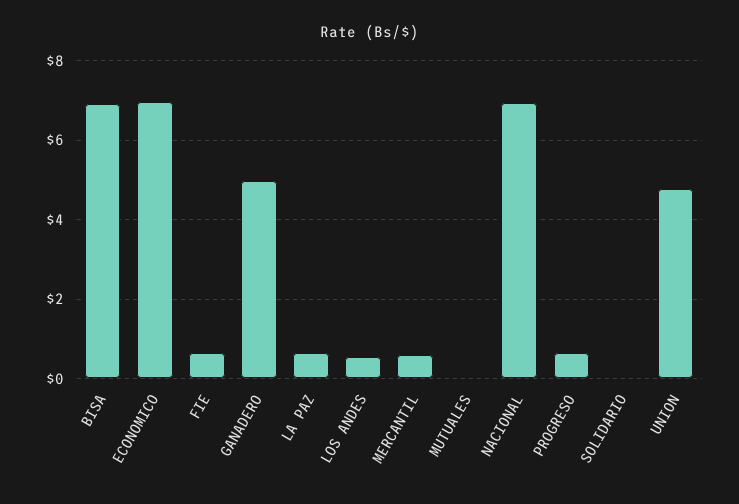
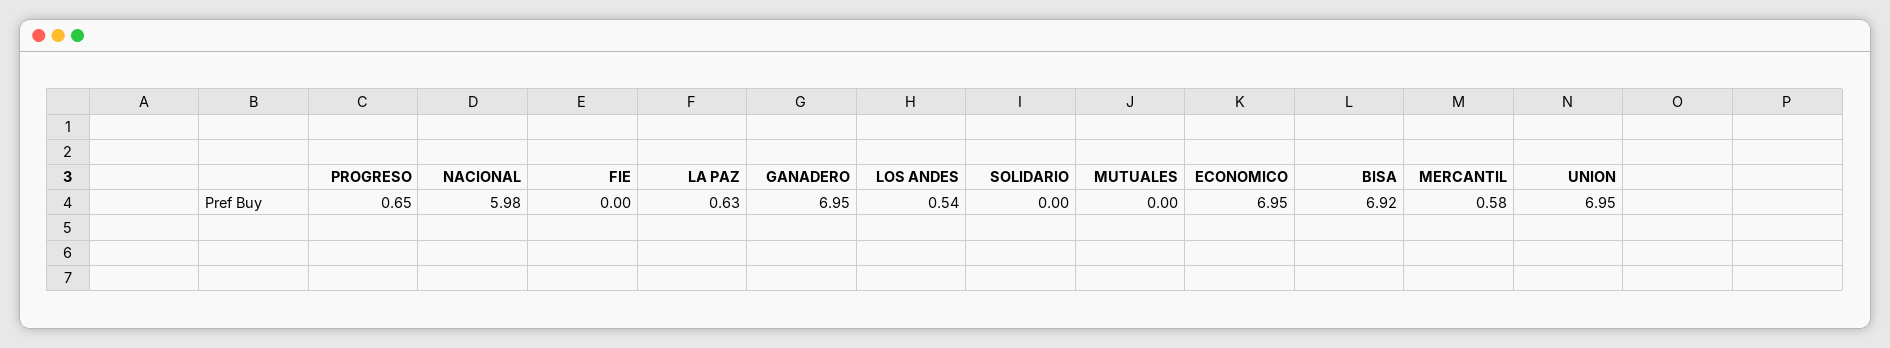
  {
    "BISA": 6.92,
    "ECONOMICO": 6.95,
-   "FIE": 0.6,
+   "FIE": 0,
-   "GANADERO": 5,
+   "GANADERO": 6.95,
    "LA PAZ": 0.63,
    "LOS ANDES": 0.54,
    "MERCANTIL": 0.58,
    "MUTUALES": 0,
-   "NACIONAL": 7,
+   "NACIONAL": 5.98,
    "PROGRESO": 0.65,
    "SOLIDARIO": 0,
-   "UNION": 4.8
+   "UNION": 6.95
  }

